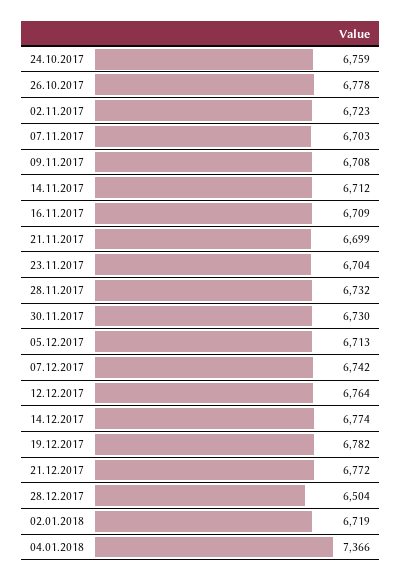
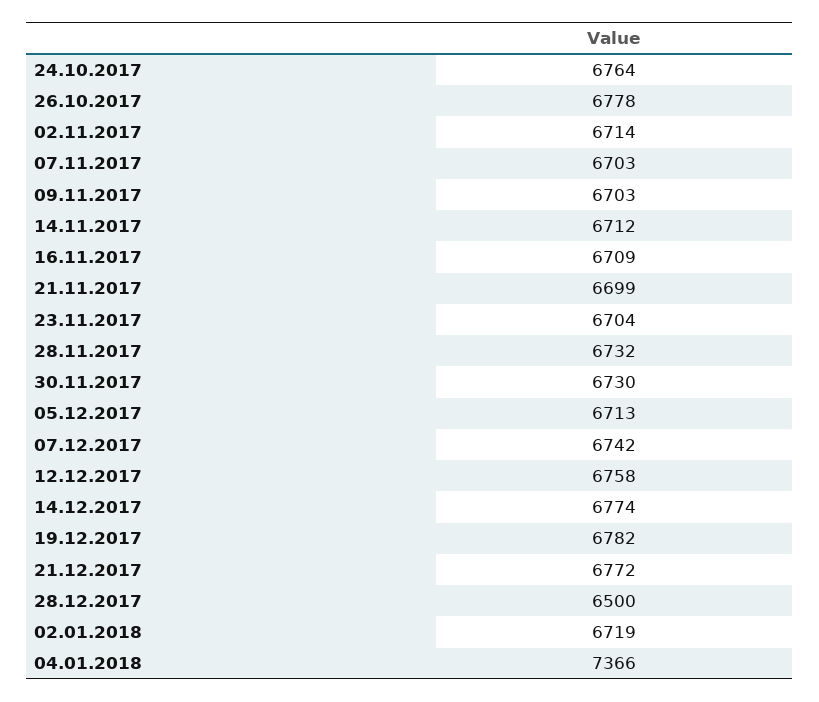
  {
-   "24.10.2017": 6759,
+   "24.10.2017": 6764,
    "26.10.2017": 6778,
-   "02.11.2017": 6723,
+   "02.11.2017": 6714,
    "07.11.2017": 6703,
-   "09.11.2017": 6708,
+   "09.11.2017": 6703,
    "14.11.2017": 6712,
    "16.11.2017": 6709,
    "21.11.2017": 6699,
    "23.11.2017": 6704,
    "28.11.2017": 6732,
    "30.11.2017": 6730,
    "05.12.2017": 6713,
    "07.12.2017": 6742,
-   "12.12.2017": 6764,
+   "12.12.2017": 6758,
    "14.12.2017": 6774,
    "19.12.2017": 6782,
    "21.12.2017": 6772,
-   "28.12.2017": 6504,
+   "28.12.2017": 6500,
    "02.01.2018": 6719,
    "04.01.2018": 7366
  }

